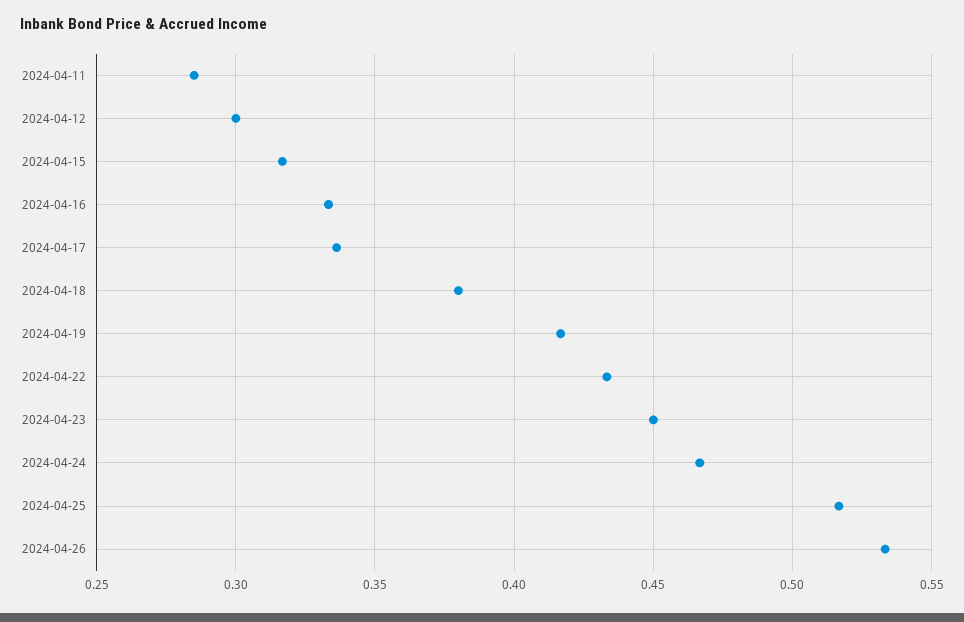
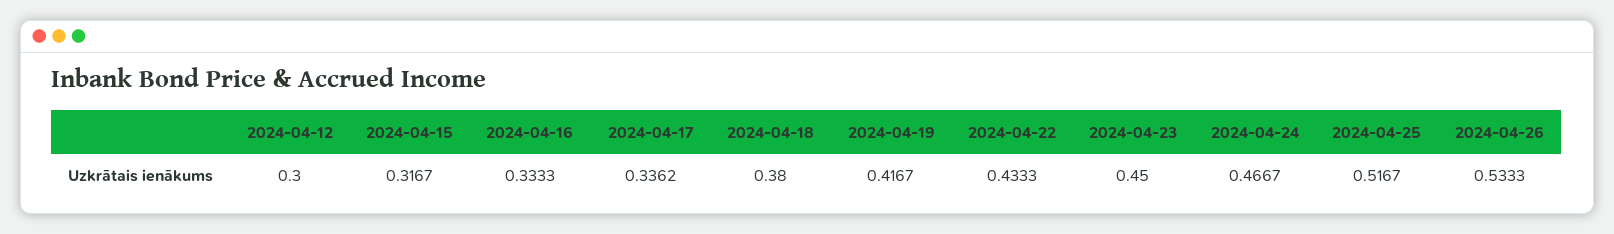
  {
-   "2024-04-11": 0.285,
    "2024-04-12": 0.3,
    "2024-04-15": 0.3167,
    "2024-04-16": 0.3333,
    "2024-04-17": 0.3362,
    "2024-04-18": 0.38,
    "2024-04-19": 0.4167,
    "2024-04-22": 0.4333,
    "2024-04-23": 0.45,
    "2024-04-24": 0.4667,
    "2024-04-25": 0.5167,
    "2024-04-26": 0.5333
  }

